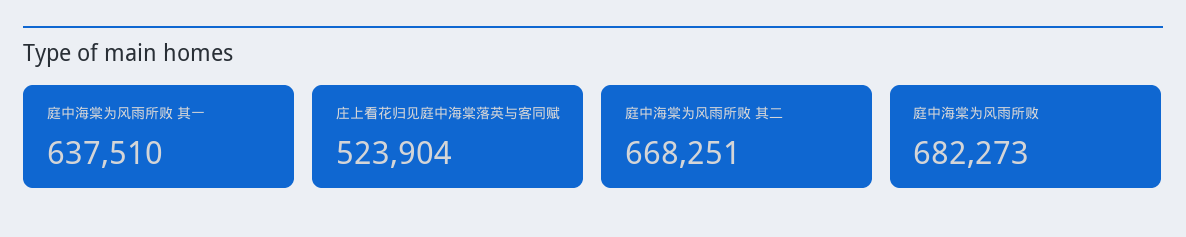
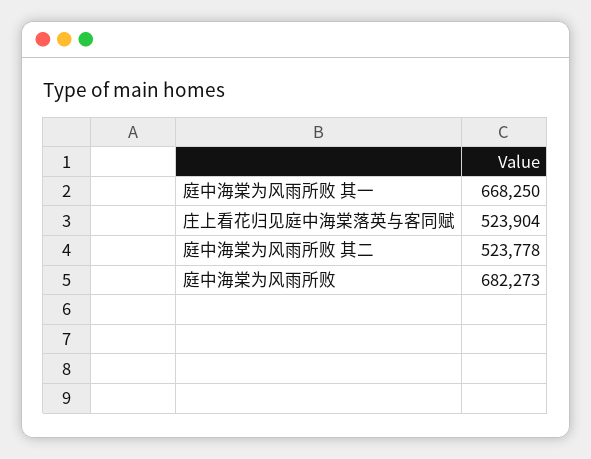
  {
-   "庭中海棠为风雨所败 其一": 637510,
+   "庭中海棠为风雨所败 其一": 668250,
    "庄上看花归见庭中海棠落英与客同赋": 523904,
-   "庭中海棠为风雨所败 其二": 668251,
+   "庭中海棠为风雨所败 其二": 523778,
    "庭中海棠为风雨所败": 682273
  }

